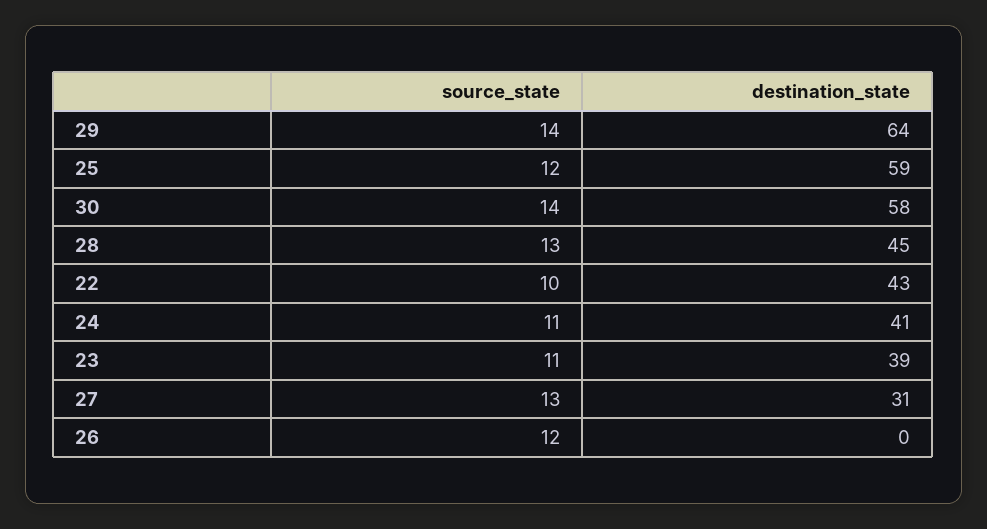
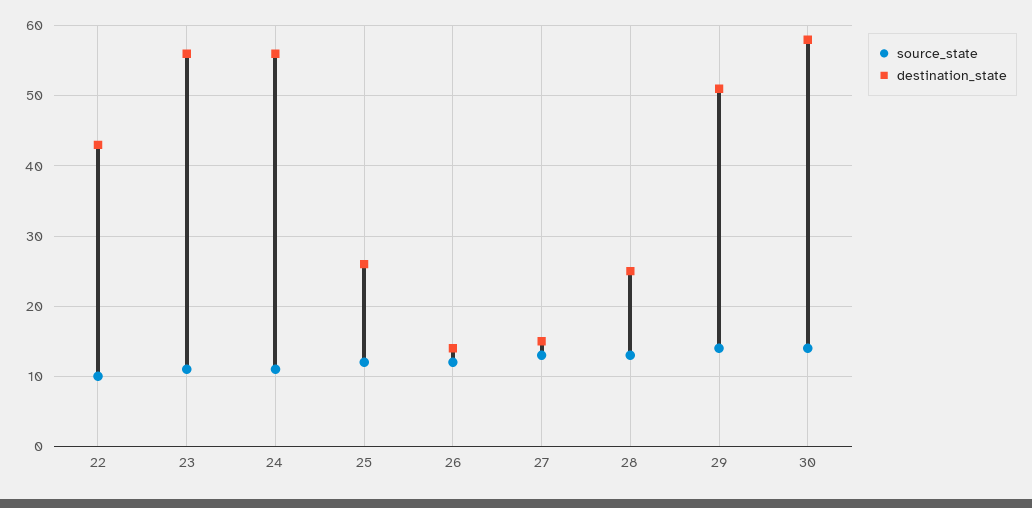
  {
    "source_state": {
      "29": 14,
      "25": 12,
      "30": 14,
      "28": 13,
      "22": 10,
      "24": 11,
      "23": 11,
      "27": 13,
      "26": 12
    },
    "destination_state": {
-     "29": 64,
+     "29": 51,
-     "25": 59,
+     "25": 26,
      "30": 58,
-     "28": 45,
+     "28": 25,
      "22": 43,
-     "24": 41,
+     "24": 56,
-     "23": 39,
+     "23": 56,
-     "27": 31,
+     "27": 15,
-     "26": 0
+     "26": 14
    }
  }

